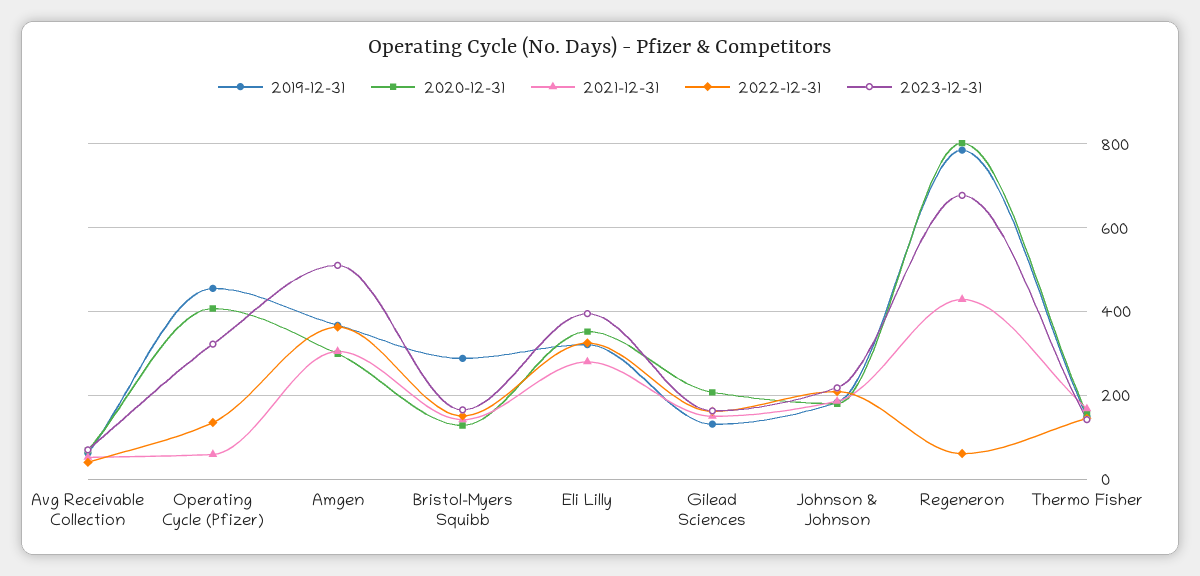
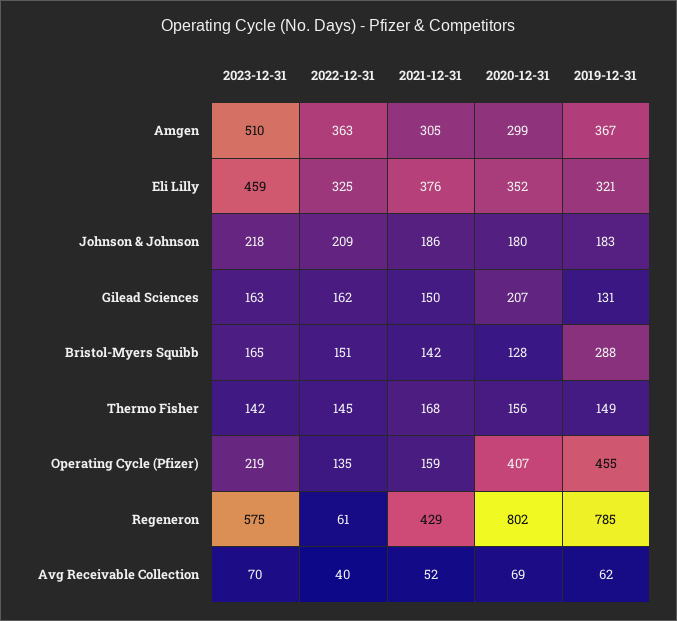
  {
    "2019-12-31": {
      "Avg Receivable Collection": 62,
      "Operating Cycle (Pfizer)": 455,
      "Amgen": 367,
      "Bristol-Myers Squibb": 288,
      "Eli Lilly": 321,
      "Gilead Sciences": 131,
      "Johnson & Johnson": 183,
      "Regeneron": 785,
      "Thermo Fisher": 149
    },
    "2020-12-31": {
      "Avg Receivable Collection": 69,
      "Operating Cycle (Pfizer)": 407,
      "Amgen": 299,
      "Bristol-Myers Squibb": 128,
      "Eli Lilly": 352,
      "Gilead Sciences": 207,
      "Johnson & Johnson": 180,
      "Regeneron": 802,
      "Thermo Fisher": 156
    },
    "2021-12-31": {
      "Avg Receivable Collection": 52,
-     "Operating Cycle (Pfizer)": 60,
+     "Operating Cycle (Pfizer)": 159,
      "Amgen": 305,
      "Bristol-Myers Squibb": 142,
-     "Eli Lilly": 280,
+     "Eli Lilly": 376,
      "Gilead Sciences": 150,
      "Johnson & Johnson": 186,
      "Regeneron": 429,
      "Thermo Fisher": 168
    },
    "2022-12-31": {
      "Avg Receivable Collection": 40,
      "Operating Cycle (Pfizer)": 135,
      "Amgen": 363,
      "Bristol-Myers Squibb": 151,
      "Eli Lilly": 325,
      "Gilead Sciences": 162,
      "Johnson & Johnson": 209,
      "Regeneron": 61,
      "Thermo Fisher": 145
    },
    "2023-12-31": {
      "Avg Receivable Collection": 70,
-     "Operating Cycle (Pfizer)": 320,
+     "Operating Cycle (Pfizer)": 219,
      "Amgen": 510,
      "Bristol-Myers Squibb": 165,
-     "Eli Lilly": 400,
+     "Eli Lilly": 459,
      "Gilead Sciences": 163,
      "Johnson & Johnson": 218,
-     "Regeneron": 680,
+     "Regeneron": 575,
      "Thermo Fisher": 142
    }
  }

